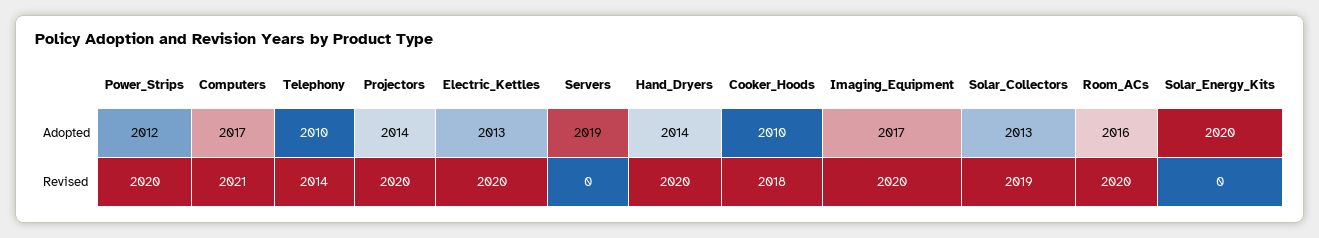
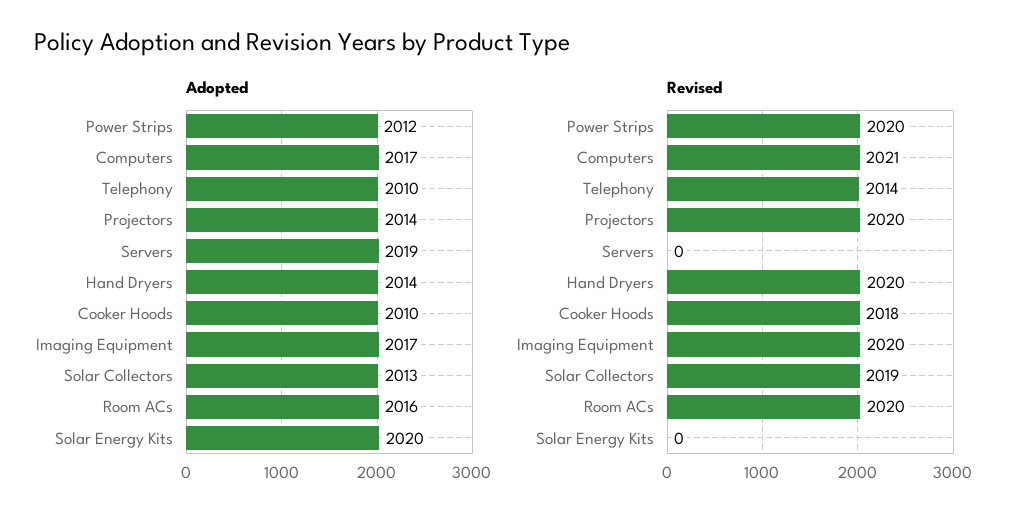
  {
    "Adopted": {
      "Power_Strips": 2012,
      "Computers": 2017,
      "Telephony": 2010,
      "Projectors": 2014,
-     "Electric_Kettles": 2013,
      "Servers": 2019,
      "Hand_Dryers": 2014,
      "Cooker_Hoods": 2010,
      "Imaging_Equipment": 2017,
      "Solar_Collectors": 2013,
      "Room_ACs": 2016,
      "Solar_Energy_Kits": 2020
    },
    "Revised": {
      "Power_Strips": 2020,
      "Computers": 2021,
      "Telephony": 2014,
      "Projectors": 2020,
-     "Electric_Kettles": 2020,
      "Servers": 0,
      "Hand_Dryers": 2020,
      "Cooker_Hoods": 2018,
      "Imaging_Equipment": 2020,
      "Solar_Collectors": 2019,
      "Room_ACs": 2020,
      "Solar_Energy_Kits": 0
    }
  }

